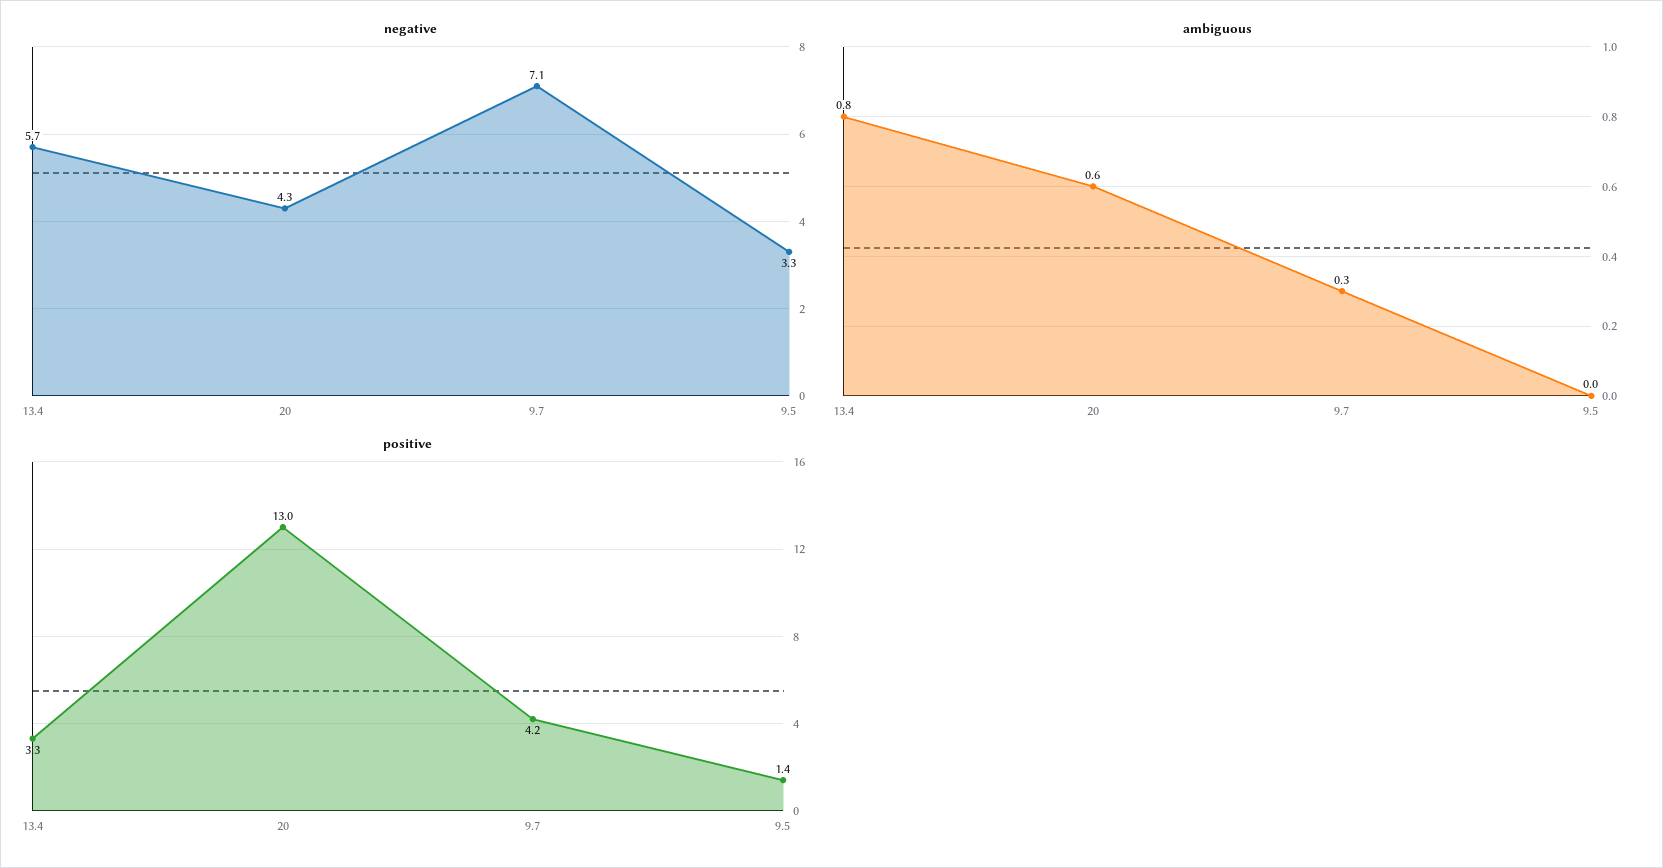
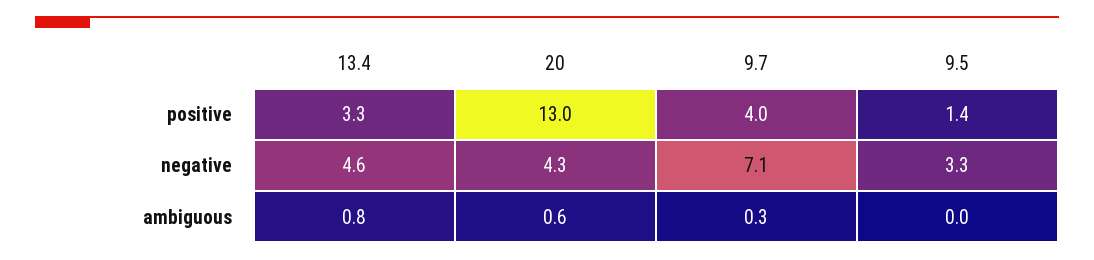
  {
    "negative": {
-     "13.4": 5.7,
+     "13.4": 4.6,
      "20": 4.3,
      "9.7": 7.1,
      "9.5": 3.3
    },
    "ambiguous": {
      "13.4": 0.8,
      "20": 0.6,
      "9.7": 0.3,
      "9.5": 0
    },
    "positive": {
      "13.4": 3.3,
      "20": 13,
-     "9.7": 4.2,
+     "9.7": 4,
      "9.5": 1.4
    }
  }

